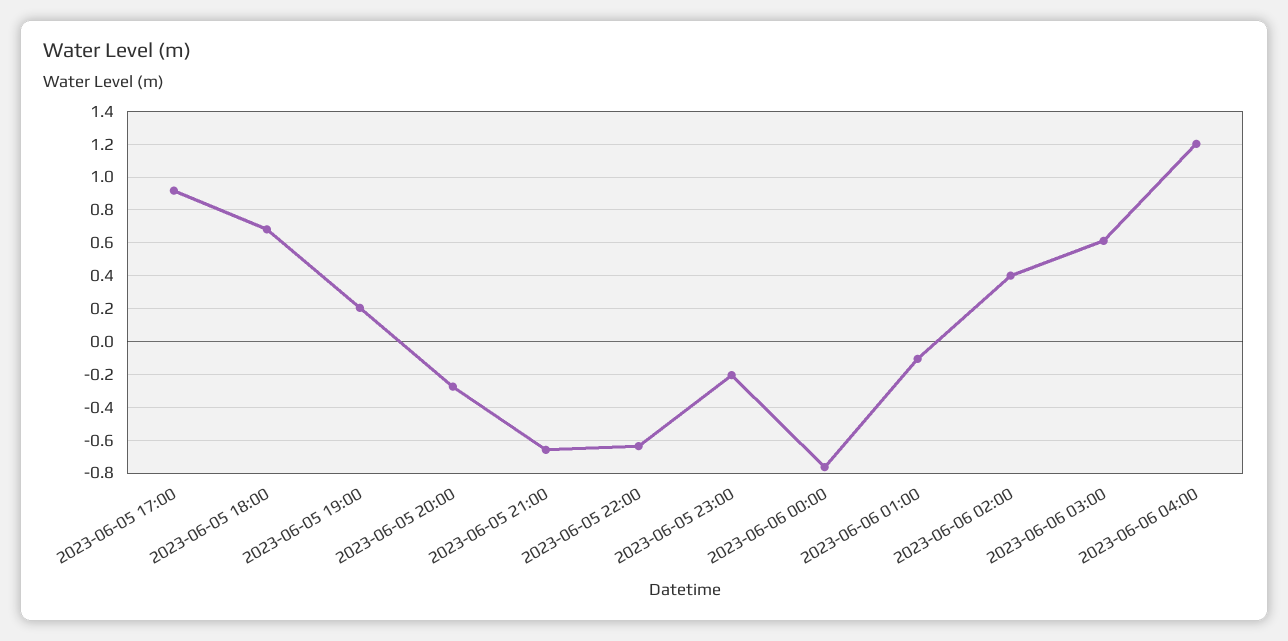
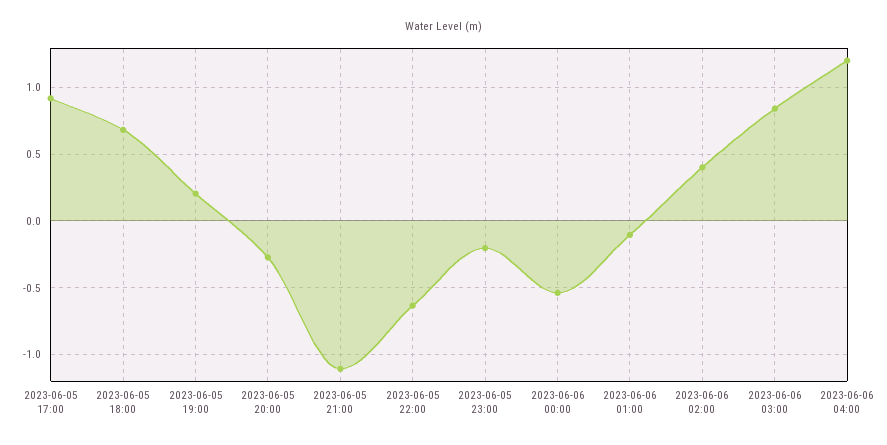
  {
    "2023-06-05 17:00": 0.9,
    "2023-06-05 18:00": 0.7,
    "2023-06-05 19:00": 0.2,
    "2023-06-05 20:00": -0.3,
-   "2023-06-05 21:00": -0.65,
+   "2023-06-05 21:00": -1.1,
    "2023-06-05 22:00": -0.65,
    "2023-06-05 23:00": -0.2,
-   "2023-06-06 00:00": -0.75,
+   "2023-06-06 00:00": -0.55,
    "2023-06-06 01:00": -0.1,
    "2023-06-06 02:00": 0.4,
-   "2023-06-06 03:00": 0.6,
+   "2023-06-06 03:00": 0.85,
    "2023-06-06 04:00": 1.2
  }

